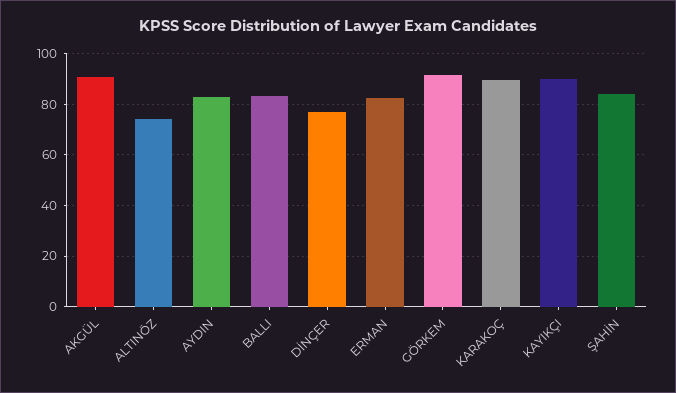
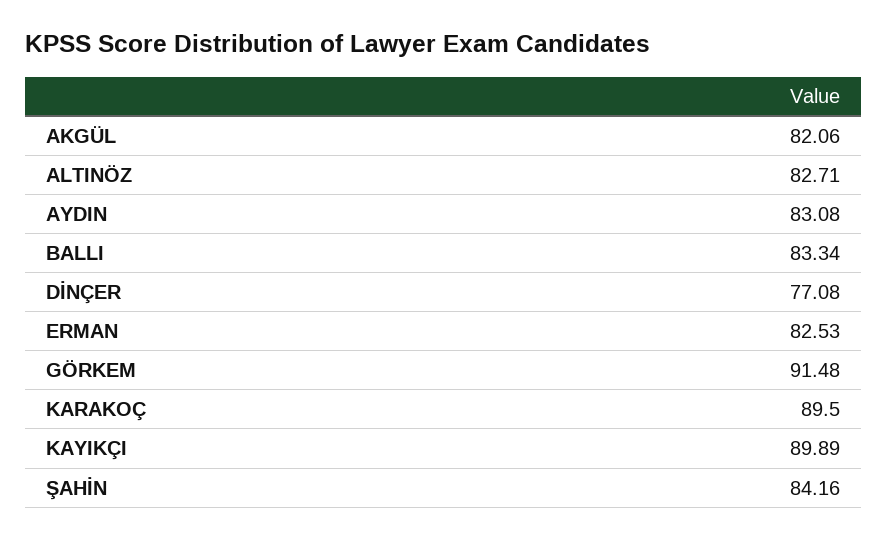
  {
-   "AKGÜL": 90,
+   "AKGÜL": 82.06,
-   "ALTINÖZ": 75,
+   "ALTINÖZ": 82.71,
    "AYDIN": 83.08,
    "BALLI": 83.34,
    "DİNÇER": 77.08,
    "ERMAN": 82.53,
    "GÖRKEM": 91.48,
    "KARAKOÇ": 89.5,
    "KAYIKÇI": 89.89,
    "ŞAHİN": 84.16
  }

